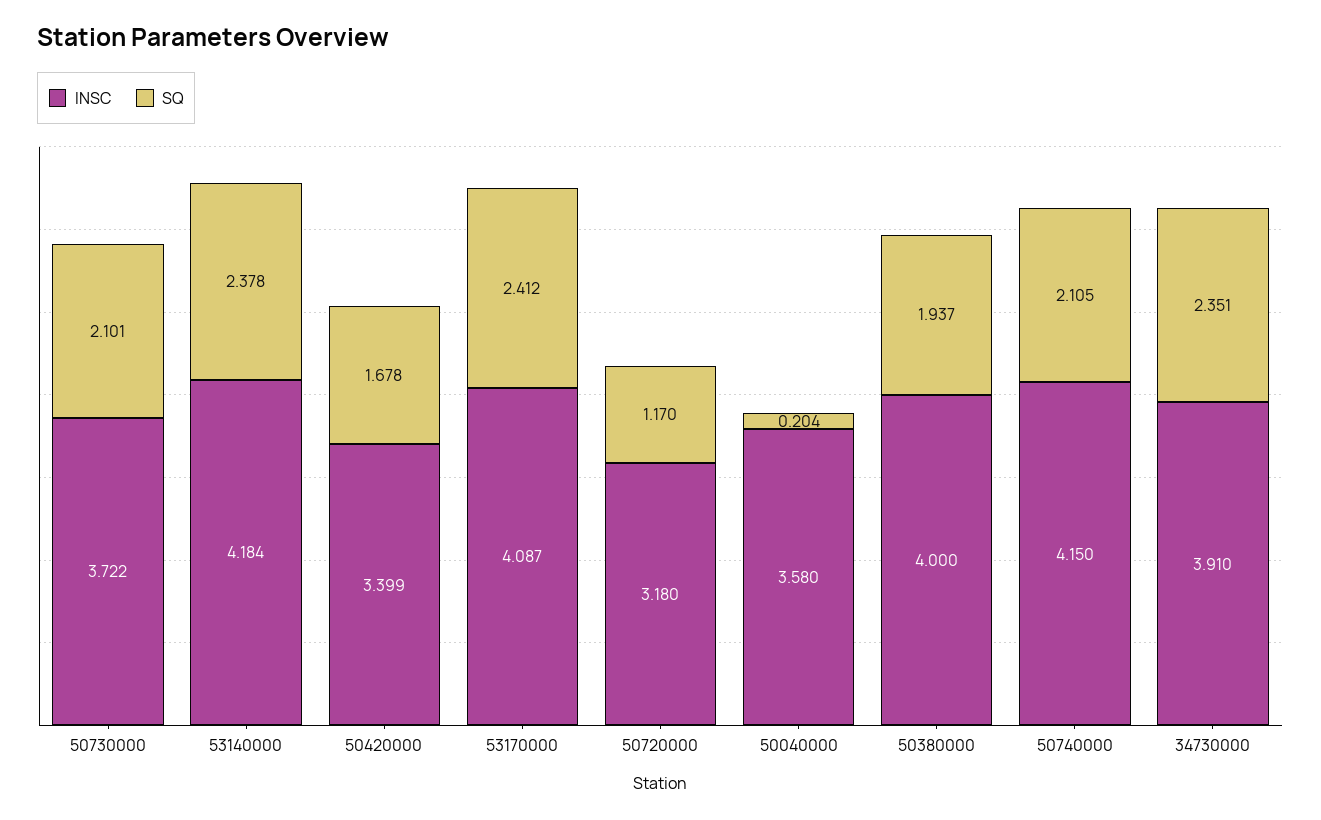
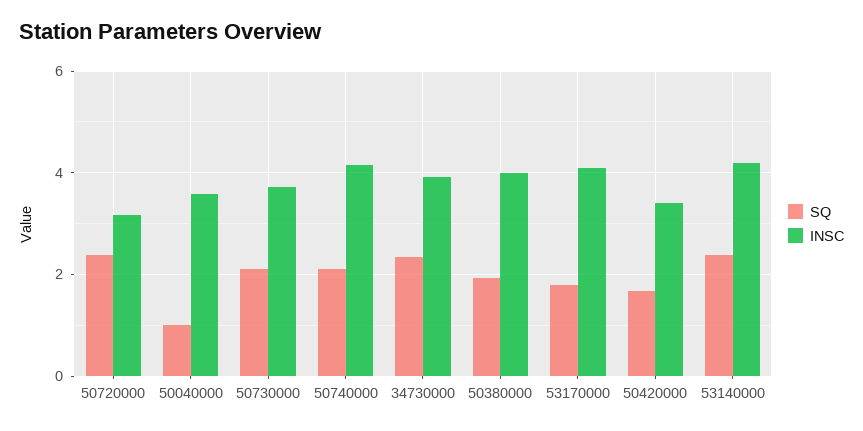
  {
    "INSC": {
      "50730000": 3.722,
      "53140000": 4.184,
      "50420000": 3.399,
      "53170000": 4.087,
      "50720000": 3.18,
      "50040000": 3.58,
      "50380000": 4,
      "50740000": 4.15,
      "34730000": 3.91
    },
    "SQ": {
      "50730000": 2.101,
      "53140000": 2.378,
      "50420000": 1.678,
-     "53170000": 2.412,
+     "53170000": 1.8,
-     "50720000": 1.17,
+     "50720000": 2.4,
-     "50040000": 0.204,
+     "50040000": 1,
      "50380000": 1.937,
      "50740000": 2.105,
      "34730000": 2.351
    }
  }

